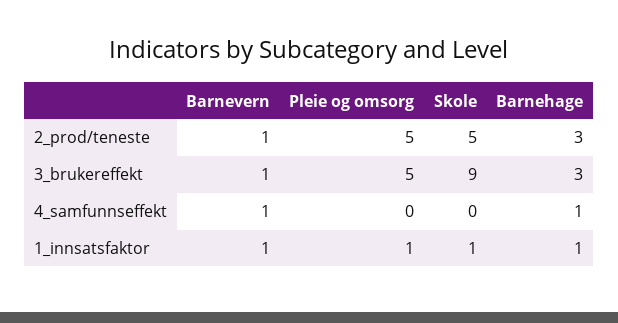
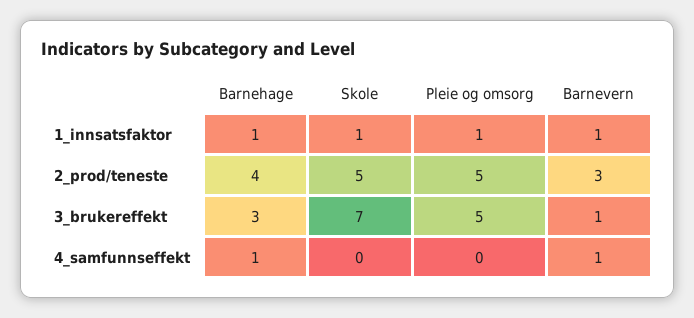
  {
    "Barnevern": {
-     "2_prod/teneste": 1,
+     "2_prod/teneste": 3,
      "3_brukereffekt": 1,
      "4_samfunnseffekt": 1,
      "1_innsatsfaktor": 1
    },
    "Pleie og omsorg": {
      "2_prod/teneste": 5,
      "3_brukereffekt": 5,
      "4_samfunnseffekt": 0,
      "1_innsatsfaktor": 1
    },
    "Skole": {
      "2_prod/teneste": 5,
-     "3_brukereffekt": 9,
+     "3_brukereffekt": 7,
      "4_samfunnseffekt": 0,
      "1_innsatsfaktor": 1
    },
    "Barnehage": {
-     "2_prod/teneste": 3,
+     "2_prod/teneste": 4,
      "3_brukereffekt": 3,
      "4_samfunnseffekt": 1,
      "1_innsatsfaktor": 1
    }
  }

